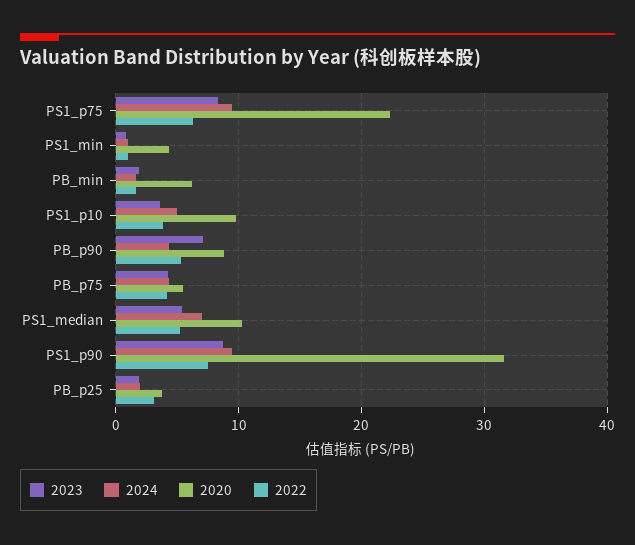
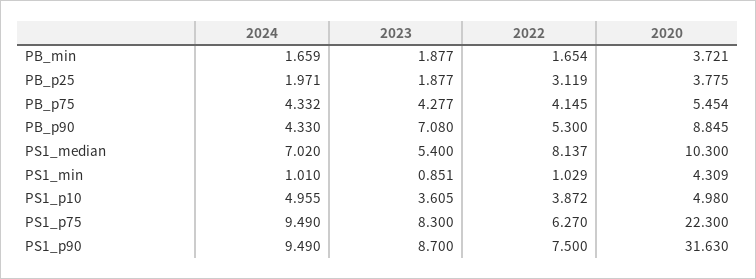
  {
    "2023": {
      "PS1_p75": 8.3,
      "PS1_min": 0.851,
      "PB_min": 1.877,
      "PS1_p10": 3.605,
      "PB_p90": 7.08,
      "PB_p75": 4.277,
      "PS1_median": 5.4,
      "PS1_p90": 8.7,
      "PB_p25": 1.877
    },
    "2024": {
      "PS1_p75": 9.49,
      "PS1_min": 1.01,
      "PB_min": 1.659,
      "PS1_p10": 4.955,
      "PB_p90": 4.33,
      "PB_p75": 4.332,
      "PS1_median": 7.02,
      "PS1_p90": 9.49,
      "PB_p25": 1.971
    },
    "2020": {
      "PS1_p75": 22.3,
      "PS1_min": 4.309,
-     "PB_min": 6,
+     "PB_min": 3.721,
-     "PS1_p10": 10,
+     "PS1_p10": 4.98,
      "PB_p90": 8.845,
      "PB_p75": 5.454,
      "PS1_median": 10.3,
      "PS1_p90": 31.63,
      "PB_p25": 3.775
    },
    "2022": {
      "PS1_p75": 6.27,
      "PS1_min": 1.029,
      "PB_min": 1.654,
      "PS1_p10": 3.872,
      "PB_p90": 5.3,
      "PB_p75": 4.145,
-     "PS1_median": 5,
+     "PS1_median": 8.137,
      "PS1_p90": 7.5,
      "PB_p25": 3.119
    }
  }

